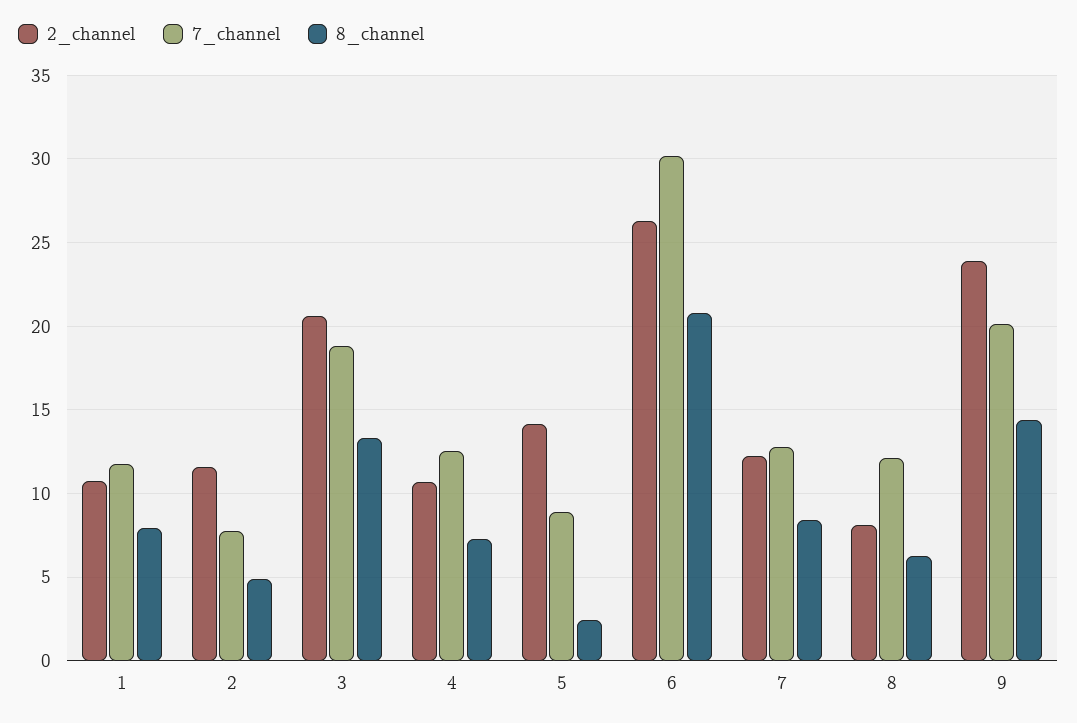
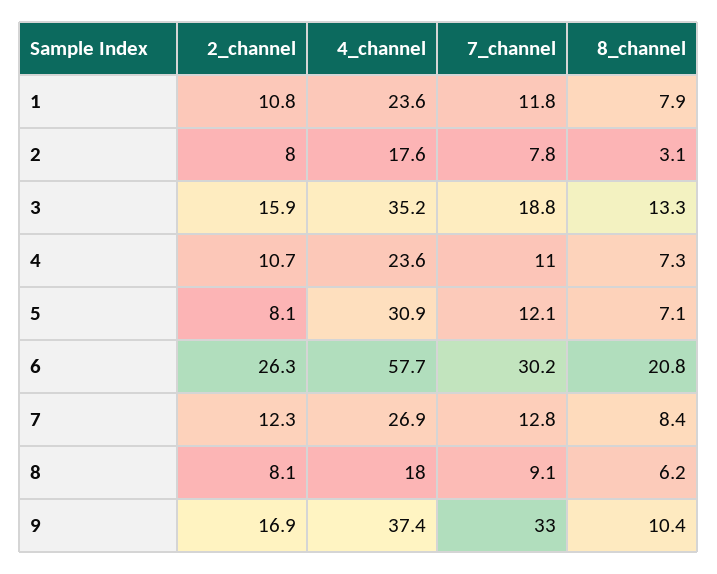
  {
    "2_channel": {
      "1": 10.8,
-     "2": 11.5,
+     "2": 8,
-     "3": 20.5,
+     "3": 15.9,
      "4": 10.7,
-     "5": 14,
+     "5": 8.1,
      "6": 26.3,
      "7": 12.3,
      "8": 8.1,
-     "9": 24
+     "9": 16.9
    },
    "7_channel": {
      "1": 11.8,
      "2": 7.8,
      "3": 18.8,
-     "4": 12.5,
+     "4": 11,
-     "5": 9,
+     "5": 12.1,
      "6": 30.2,
      "7": 12.8,
-     "8": 12,
+     "8": 9.1,
-     "9": 20
+     "9": 33
    },
    "8_channel": {
      "1": 7.9,
-     "2": 5,
+     "2": 3.1,
      "3": 13.3,
      "4": 7.3,
-     "5": 2.5,
+     "5": 7.1,
      "6": 20.8,
      "7": 8.4,
      "8": 6.2,
-     "9": 14.5
+     "9": 10.4
-   }
+   },
+   "4_channel": {
+     "1": 23.6,
+     "2": 17.6,
+     "3": 35.2,
+     "4": 23.6,
+     "5": 30.9,
+     "6": 57.7,
+     "7": 26.9,
+     "8": 18,
+     "9": 37.4
+   }
  }

